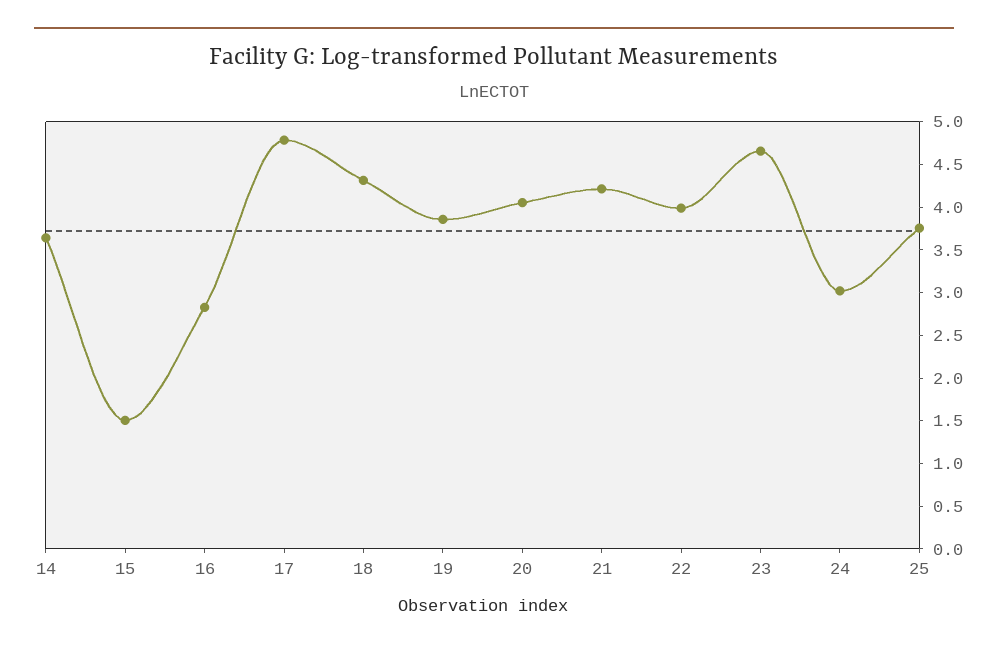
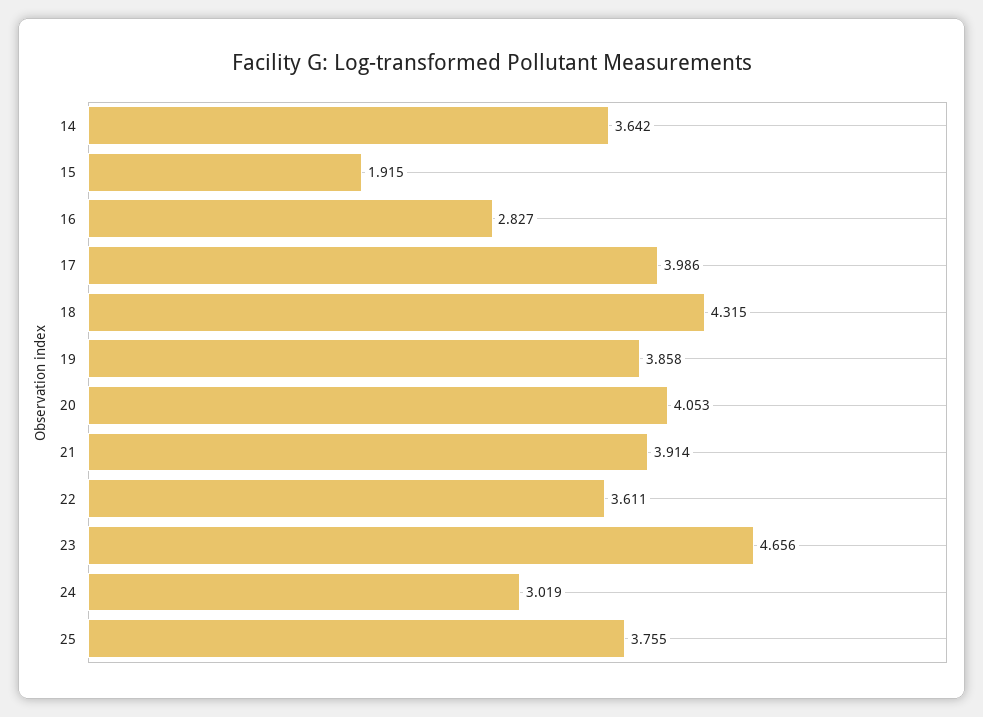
  {
    "14": 3.642,
-   "15": 1.5,
+   "15": 1.915,
    "16": 2.827,
-   "17": 4.8,
+   "17": 3.986,
    "18": 4.315,
    "19": 3.858,
    "20": 4.053,
-   "21": 4.2,
+   "21": 3.914,
-   "22": 4,
+   "22": 3.611,
    "23": 4.656,
    "24": 3.019,
    "25": 3.755
  }

